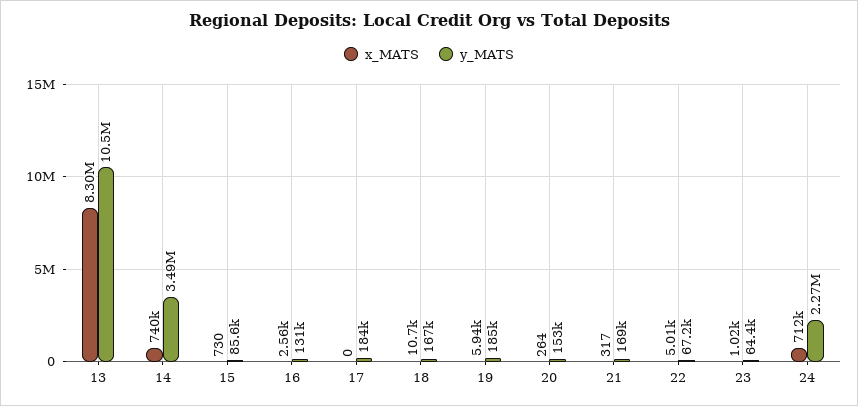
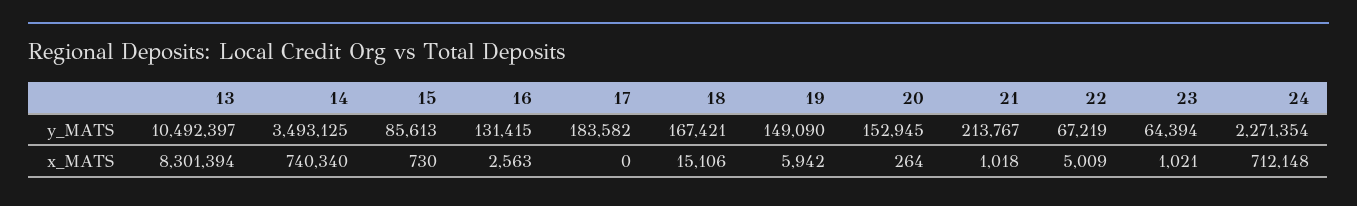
  {
    "x_MATS": {
      "13": 8301394,
      "14": 740340,
      "15": 730,
      "16": 2563,
      "17": 0,
-     "18": 10700,
+     "18": 15106,
      "19": 5942,
      "20": 264,
-     "21": 317,
+     "21": 1018,
      "22": 5009,
      "23": 1021,
      "24": 712148
    },
    "y_MATS": {
      "13": 10492397,
      "14": 3493125,
      "15": 85613,
      "16": 131415,
      "17": 183582,
      "18": 167421,
-     "19": 185000,
+     "19": 149090,
      "20": 152945,
-     "21": 169000,
+     "21": 213767,
      "22": 67219,
      "23": 64394,
      "24": 2271354
    }
  }

